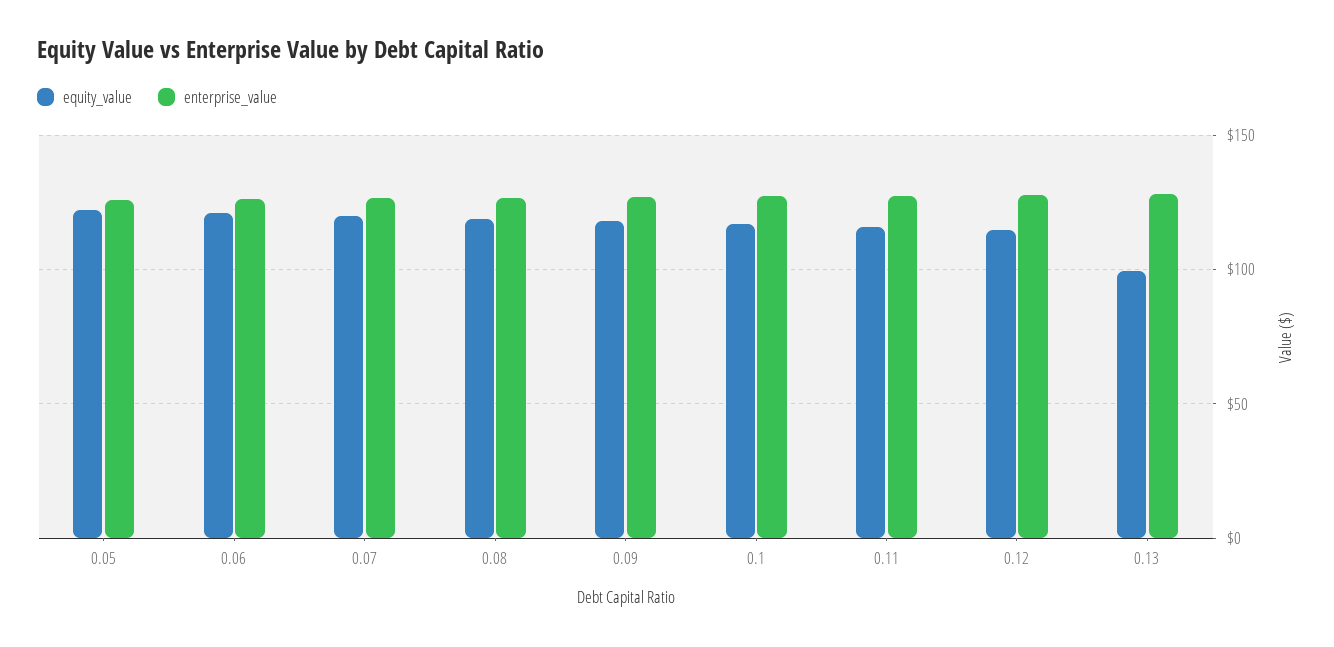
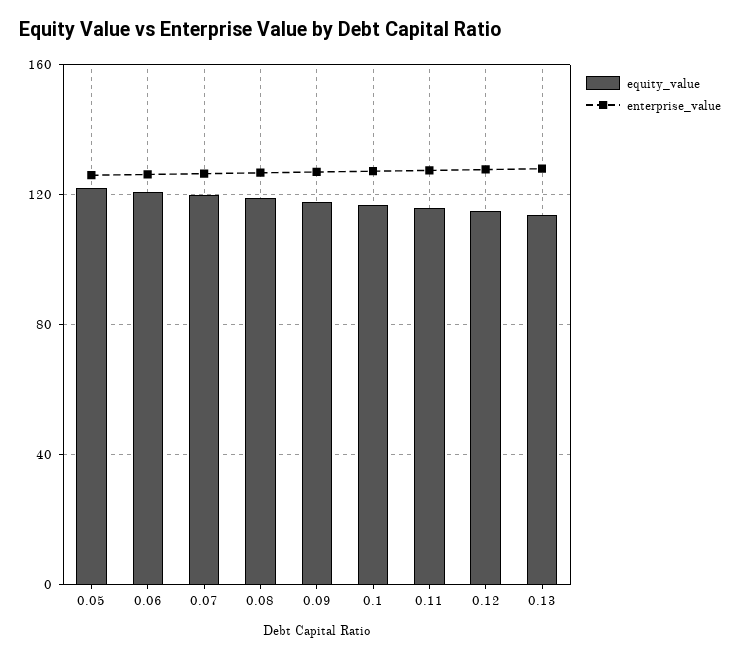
  {
    "equity_value": {
      "0.05": 120,
      "0.06": 120,
      "0.07": 120,
      "0.08": 120,
      "0.09": 120,
      "0.1": 115,
      "0.11": 115,
      "0.12": 115,
-     "0.13": 100
+     "0.13": 115
    },
    "enterprise_value": {
      "0.05": 125,
      "0.06": 125,
      "0.07": 125,
      "0.08": 125,
      "0.09": 125,
      "0.1": 125,
      "0.11": 130,
      "0.12": 130,
      "0.13": 130
    }
  }

